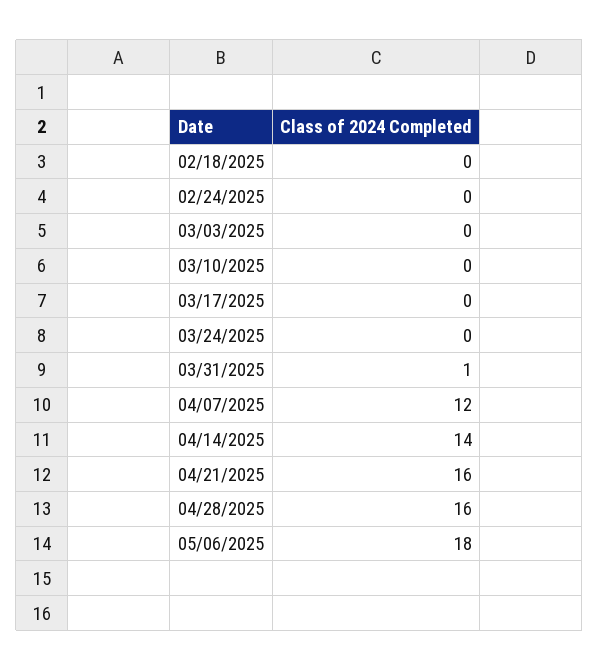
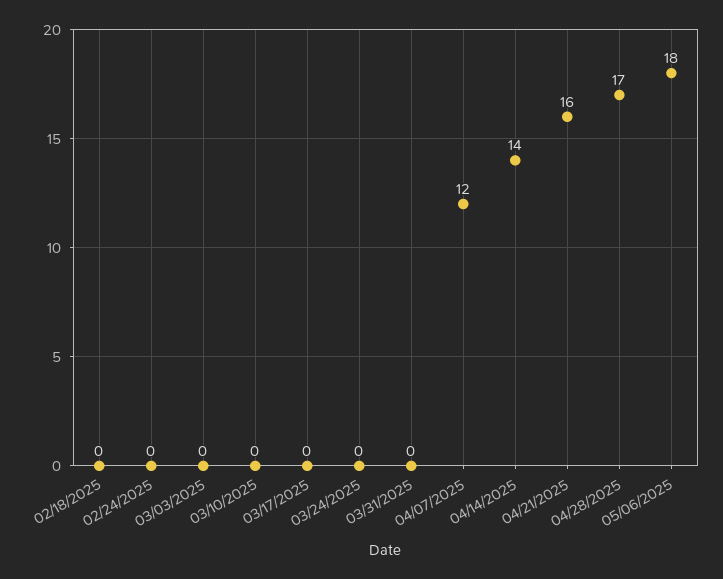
  {
    "02/18/2025": 0,
    "02/24/2025": 0,
    "03/03/2025": 0,
    "03/10/2025": 0,
    "03/17/2025": 0,
    "03/24/2025": 0,
-   "03/31/2025": 1,
+   "03/31/2025": 0,
    "04/07/2025": 12,
    "04/14/2025": 14,
    "04/21/2025": 16,
-   "04/28/2025": 16,
+   "04/28/2025": 17,
    "05/06/2025": 18
  }

